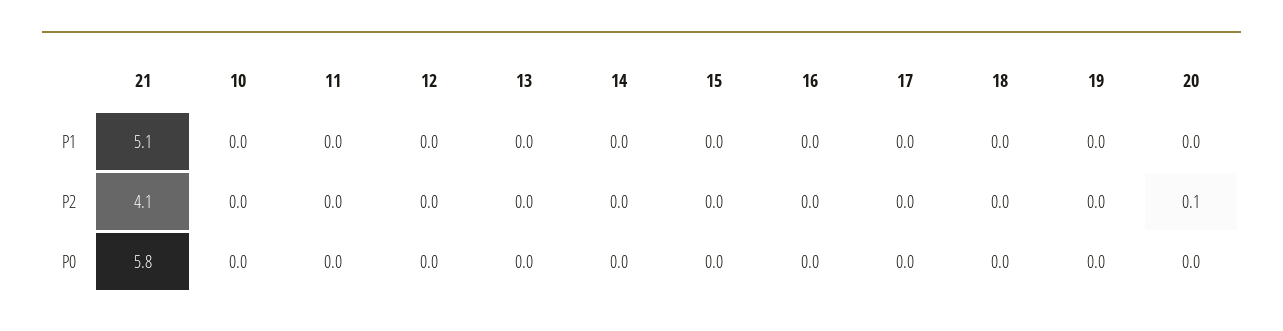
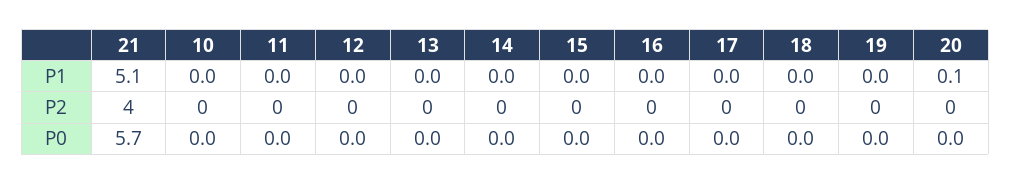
  {
    "21": {
      "P1": 5.1,
-     "P2": 4.1,
+     "P2": 4,
-     "P0": 5.8
+     "P0": 5.7
    },
    "10": {
      "P1": 0,
      "P2": 0,
      "P0": 0
    },
    "11": {
      "P1": 0,
      "P2": 0,
      "P0": 0
    },
    "12": {
      "P1": 0,
      "P2": 0,
      "P0": 0
    },
    "13": {
      "P1": 0,
      "P2": 0,
      "P0": 0
    },
    "14": {
      "P1": 0,
      "P2": 0,
      "P0": 0
    },
    "15": {
      "P1": 0,
      "P2": 0,
      "P0": 0
    },
    "16": {
      "P1": 0,
      "P2": 0,
      "P0": 0
    },
    "17": {
      "P1": 0,
      "P2": 0,
      "P0": 0
    },
    "18": {
      "P1": 0,
      "P2": 0,
      "P0": 0
    },
    "19": {
      "P1": 0,
      "P2": 0,
      "P0": 0
    },
    "20": {
-     "P1": 0,
+     "P1": 0.1,
-     "P2": 0.1,
+     "P2": 0,
      "P0": 0
    }
  }

